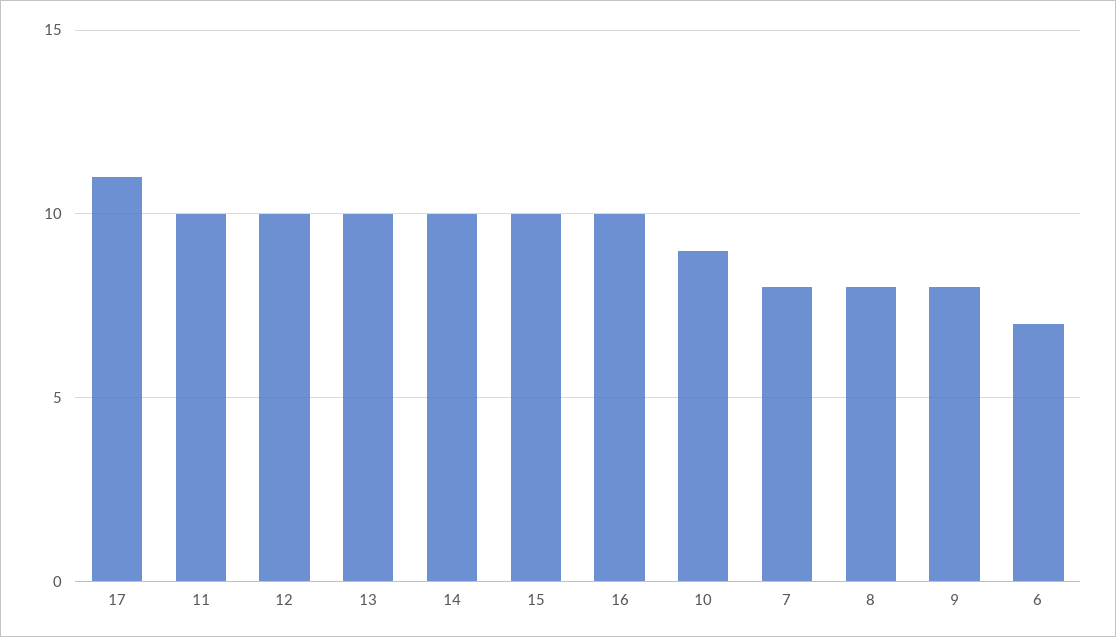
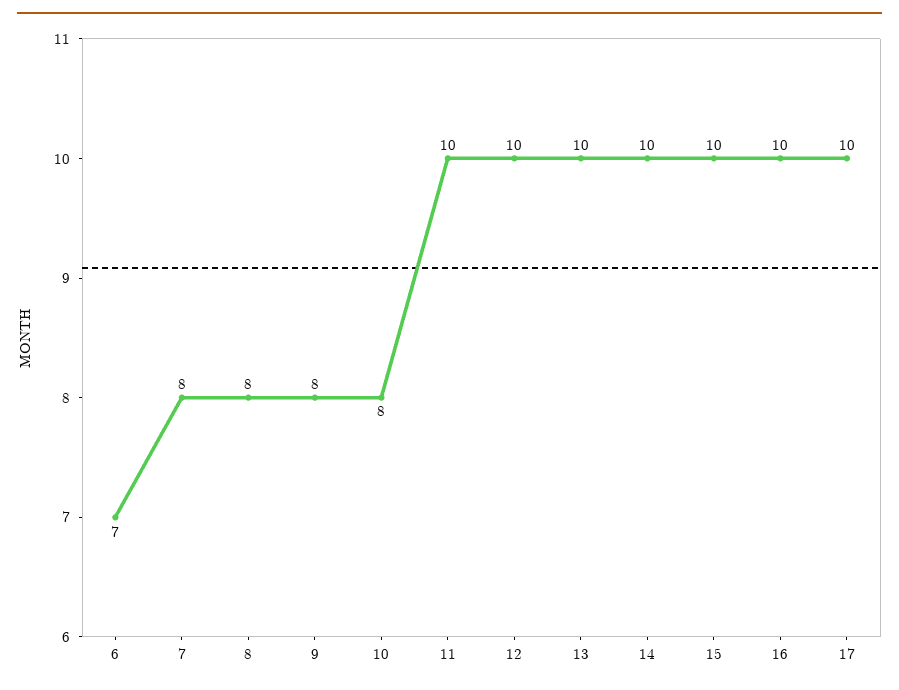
  {
-   "17": 11,
+   "17": 10,
    "11": 10,
    "12": 10,
    "13": 10,
    "14": 10,
    "15": 10,
    "16": 10,
-   "10": 9,
+   "10": 8,
    "7": 8,
    "8": 8,
    "9": 8,
    "6": 7
  }

